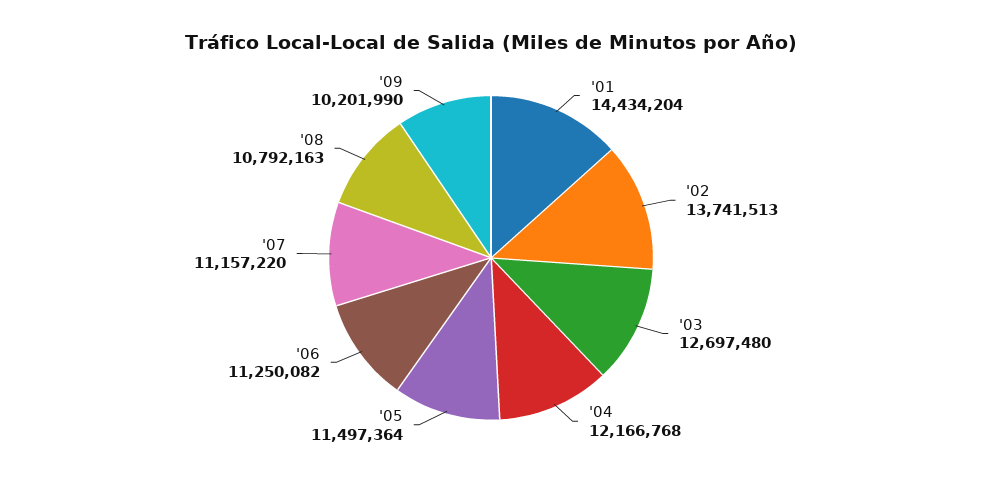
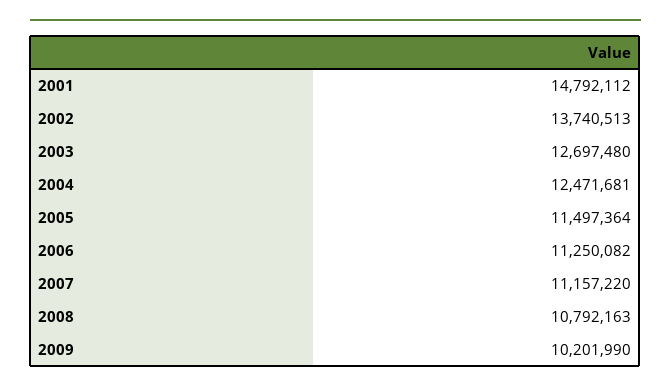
  {
-   "'01": 14434204,
+   "'01": 14792112,
-   "'02": 13741513,
+   "'02": 13740513,
    "'03": 12697480,
-   "'04": 12166768,
+   "'04": 12471681,
    "'05": 11497364,
    "'06": 11250082,
    "'07": 11157220,
    "'08": 10792163,
    "'09": 10201990
  }

